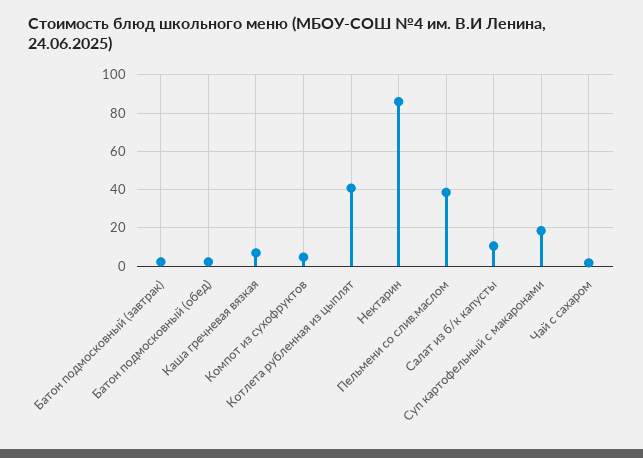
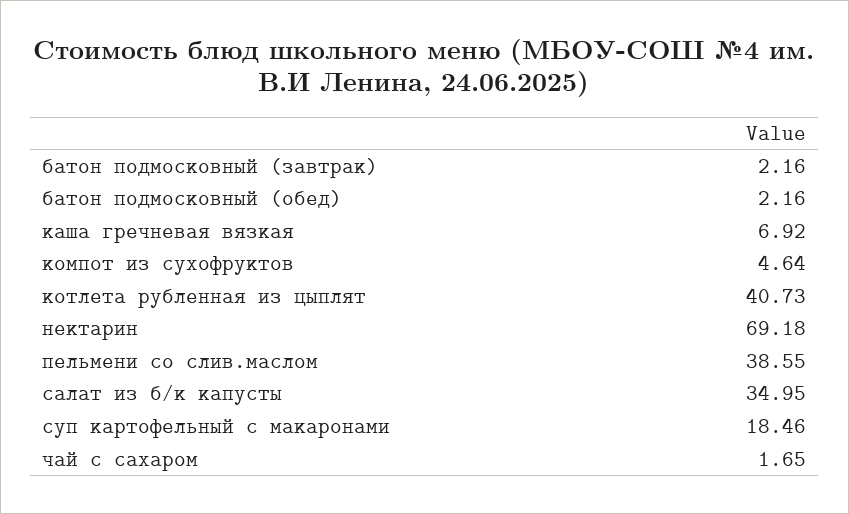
  {
    "Батон подмосковный (завтрак)": 2.16,
    "Батон подмосковный (обед)": 2.16,
    "Каша гречневая вязкая": 6.92,
    "Компот из сухофруктов": 4.64,
    "Котлета рубленная из цыплят": 40.73,
-   "Нектарин": 85,
+   "Нектарин": 69.18,
    "Пельмени со слив.маслом": 38.55,
-   "Салат из б/к капусты": 10,
+   "Салат из б/к капусты": 34.95,
    "Суп картофельный с макаронами": 18.46,
    "Чай с сахаром": 1.65
  }

